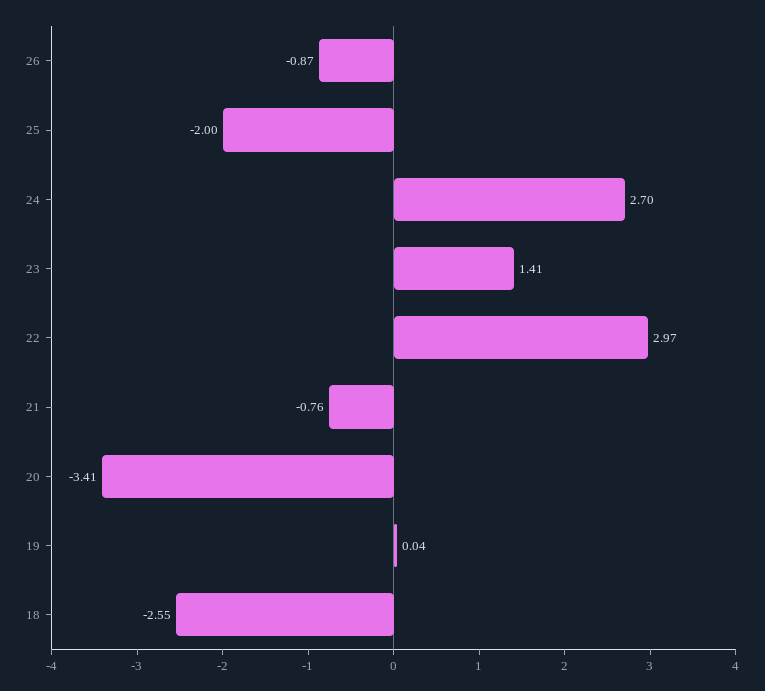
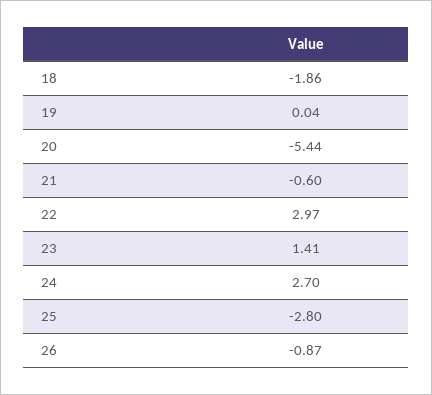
  {
    "26": -0.87,
-   "25": -2,
+   "25": -2.8,
    "24": 2.7,
    "23": 1.41,
    "22": 2.97,
-   "21": -0.76,
+   "21": -0.6,
-   "20": -3.41,
+   "20": -5.44,
    "19": 0.04,
-   "18": -2.55
+   "18": -1.86
  }

